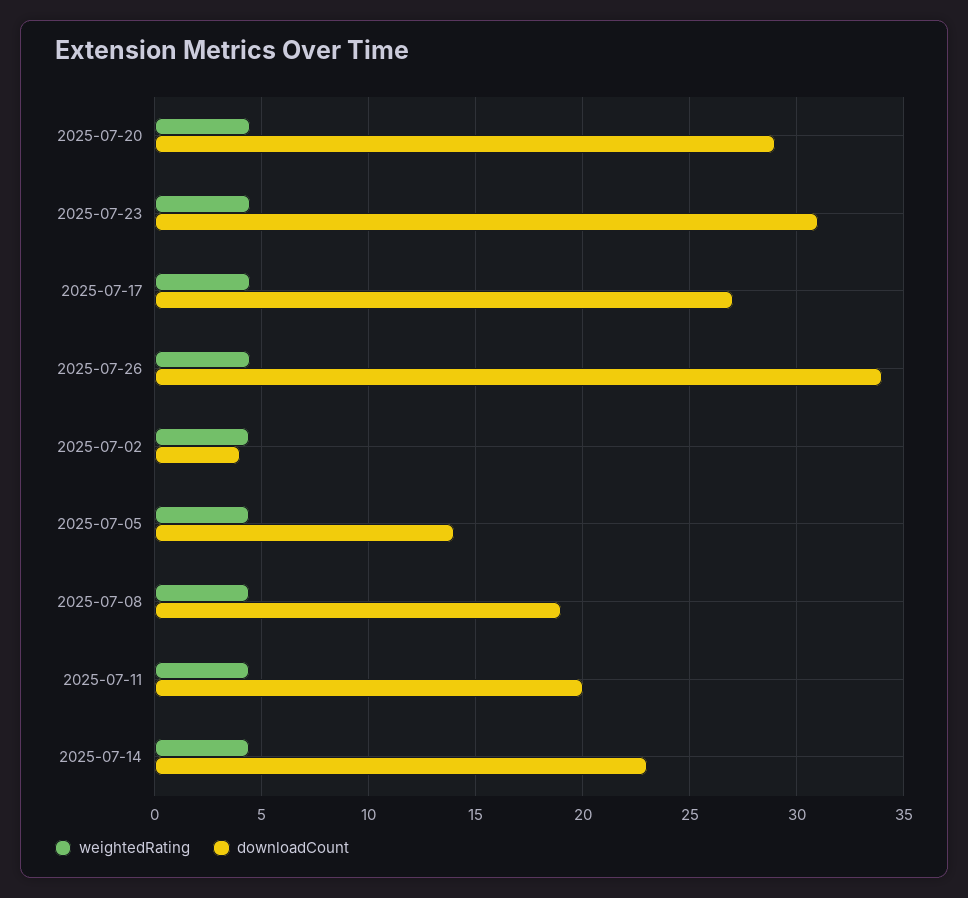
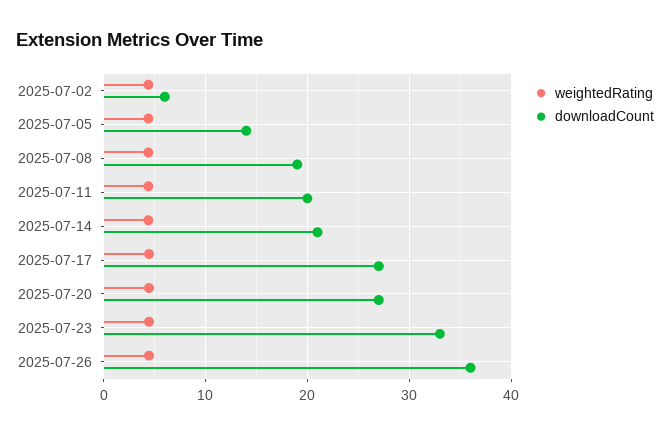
  {
    "weightedRating": {
      "2025-07-20": 4.5,
      "2025-07-23": 4.5,
      "2025-07-17": 4.5,
      "2025-07-26": 4.5,
      "2025-07-02": 4.5,
      "2025-07-05": 4.5,
      "2025-07-08": 4.5,
      "2025-07-11": 4.5,
      "2025-07-14": 4.5
    },
    "downloadCount": {
-     "2025-07-20": 29,
+     "2025-07-20": 27,
-     "2025-07-23": 31,
+     "2025-07-23": 33,
      "2025-07-17": 27,
-     "2025-07-26": 34,
+     "2025-07-26": 36,
-     "2025-07-02": 4,
+     "2025-07-02": 6,
      "2025-07-05": 14,
      "2025-07-08": 19,
      "2025-07-11": 20,
-     "2025-07-14": 23
+     "2025-07-14": 21
    }
  }

